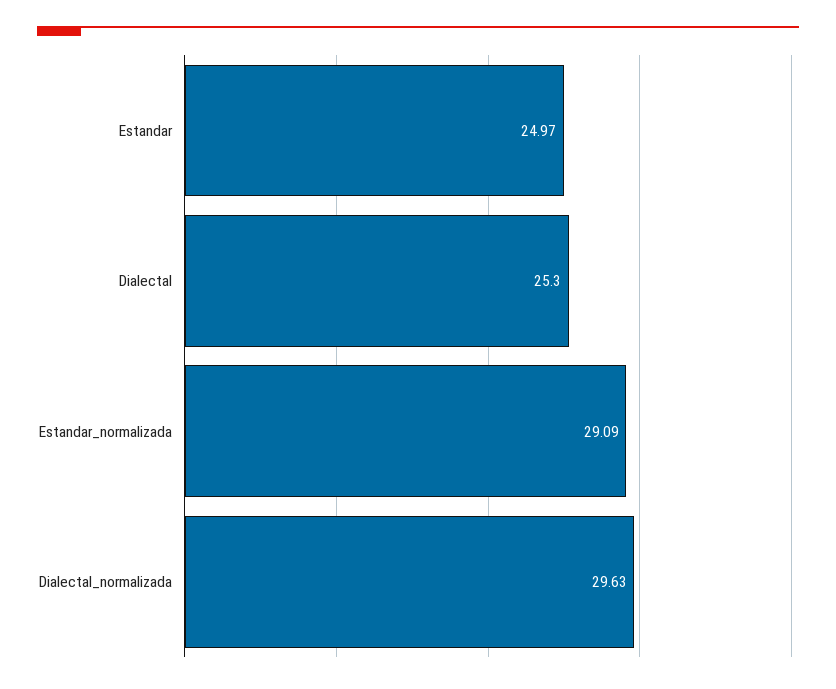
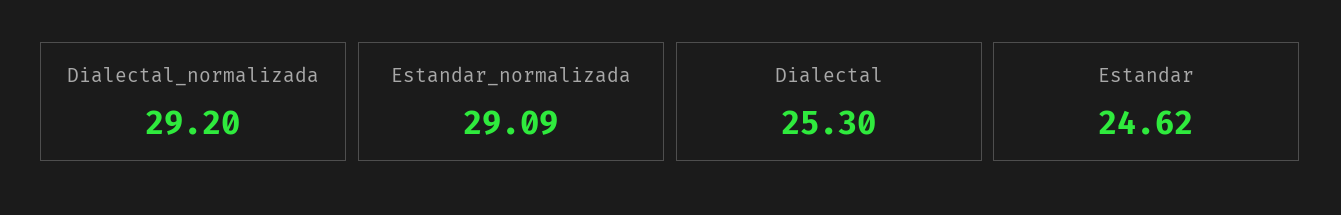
  {
-   "Estandar": 24.97,
+   "Estandar": 24.62,
    "Dialectal": 25.3,
    "Estandar_normalizada": 29.09,
-   "Dialectal_normalizada": 29.63
+   "Dialectal_normalizada": 29.2
  }

